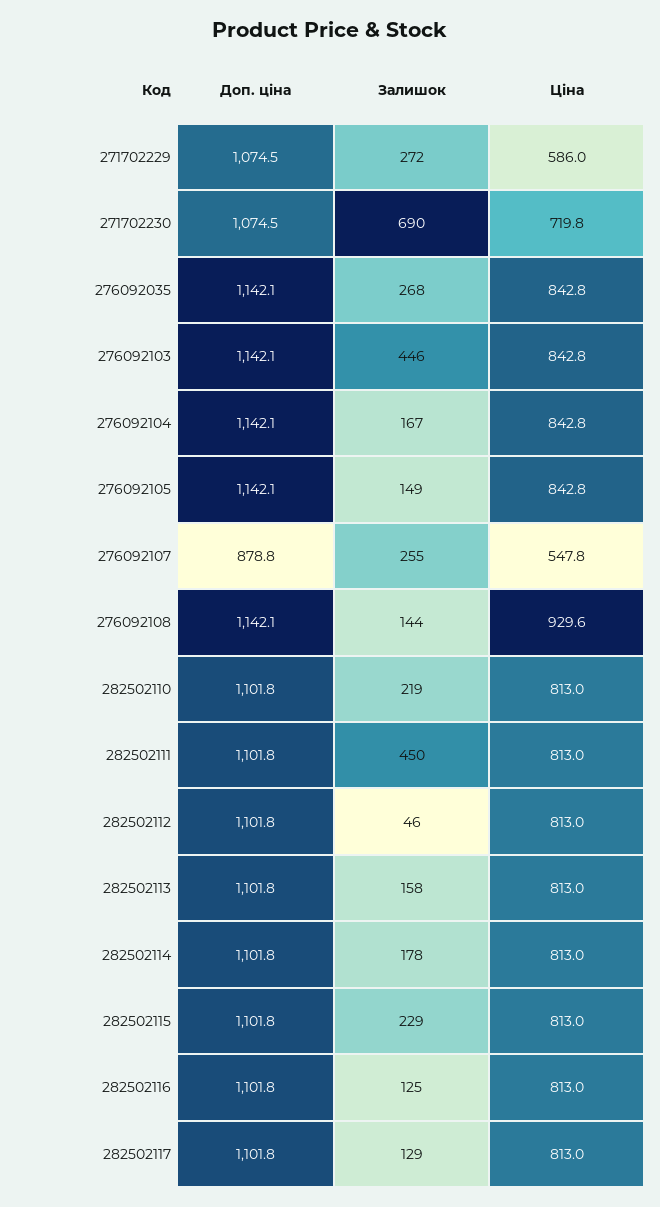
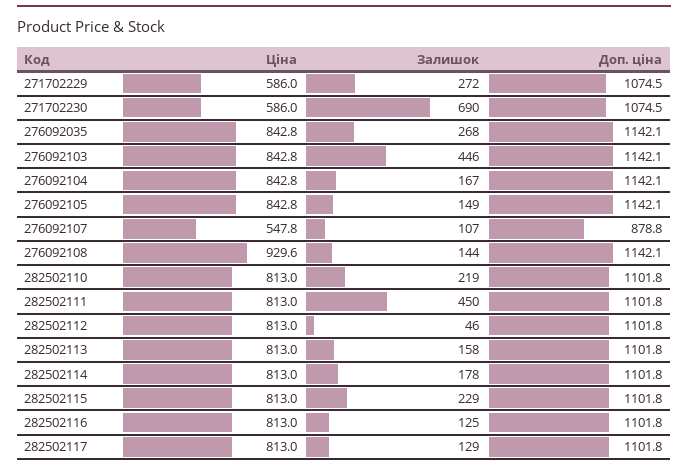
  {
    "Доп. ціна": {
      "271702229": 1074.5,
      "271702230": 1074.5,
      "276092035": 1142.1,
      "276092103": 1142.1,
      "276092104": 1142.1,
      "276092105": 1142.1,
      "276092107": 878.8,
      "276092108": 1142.1,
      "282502110": 1101.8,
      "282502111": 1101.8,
      "282502112": 1101.8,
      "282502113": 1101.8,
      "282502114": 1101.8,
      "282502115": 1101.8,
      "282502116": 1101.8,
      "282502117": 1101.8
    },
    "Залишок": {
      "271702229": 272,
      "271702230": 690,
      "276092035": 268,
      "276092103": 446,
      "276092104": 167,
      "276092105": 149,
-     "276092107": 255,
+     "276092107": 107,
      "276092108": 144,
      "282502110": 219,
      "282502111": 450,
      "282502112": 46,
      "282502113": 158,
      "282502114": 178,
      "282502115": 229,
      "282502116": 125,
      "282502117": 129
    },
    "Ціна": {
      "271702229": 586,
-     "271702230": 719.8,
+     "271702230": 586,
      "276092035": 842.8,
      "276092103": 842.8,
      "276092104": 842.8,
      "276092105": 842.8,
      "276092107": 547.8,
      "276092108": 929.6,
      "282502110": 813,
      "282502111": 813,
      "282502112": 813,
      "282502113": 813,
      "282502114": 813,
      "282502115": 813,
      "282502116": 813,
      "282502117": 813
    }
  }

